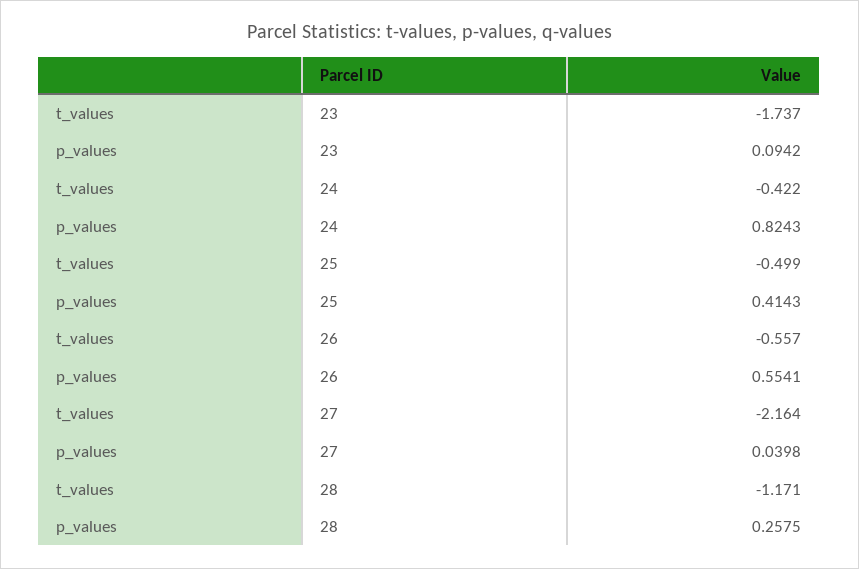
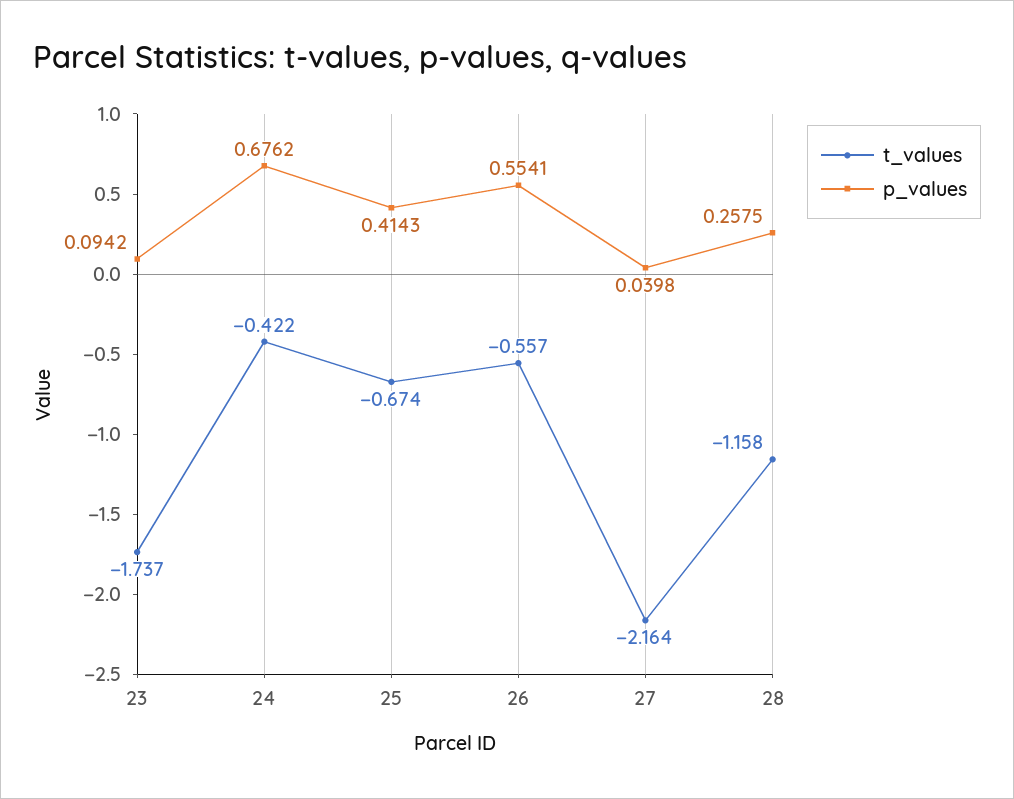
  {
    "t_values": {
      "23": -1.737,
      "24": -0.422,
-     "25": -0.499,
+     "25": -0.674,
      "26": -0.557,
      "27": -2.164,
-     "28": -1.171
+     "28": -1.158
    },
    "p_values": {
      "23": 0.0942,
-     "24": 0.8243,
+     "24": 0.6762,
      "25": 0.4143,
      "26": 0.5541,
      "27": 0.0398,
      "28": 0.2575
    }
  }

